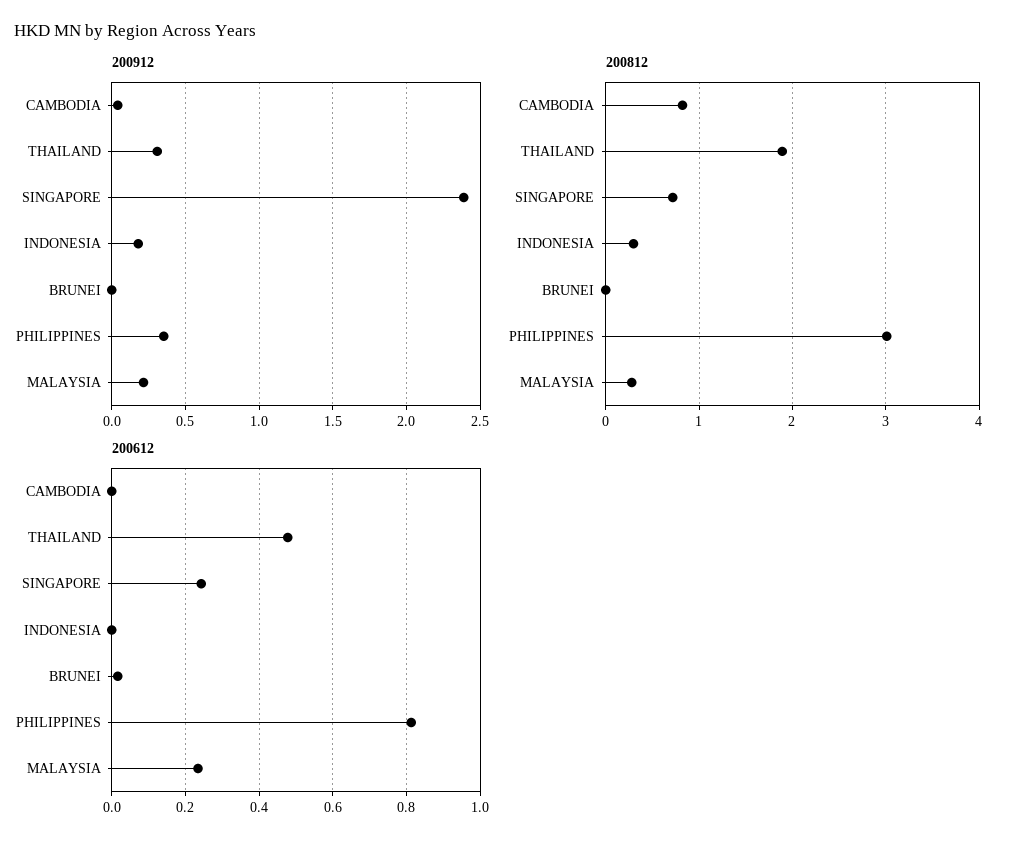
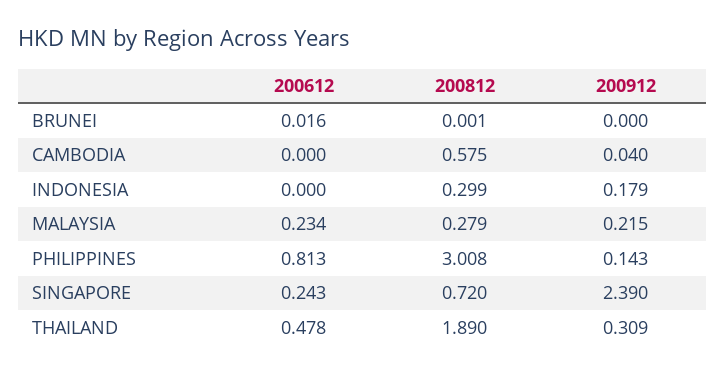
  {
    "200912": {
      "CAMBODIA": 0.04,
      "THAILAND": 0.309,
      "SINGAPORE": 2.39,
      "INDONESIA": 0.179,
      "BRUNEI": 0,
-     "PHILIPPINES": 0.35,
+     "PHILIPPINES": 0.143,
      "MALAYSIA": 0.215
    },
    "200812": {
-     "CAMBODIA": 0.8,
+     "CAMBODIA": 0.575,
      "THAILAND": 1.89,
      "SINGAPORE": 0.72,
      "INDONESIA": 0.299,
      "BRUNEI": 0.001,
      "PHILIPPINES": 3.008,
      "MALAYSIA": 0.279
    },
    "200612": {
      "CAMBODIA": 0,
      "THAILAND": 0.478,
      "SINGAPORE": 0.243,
      "INDONESIA": 0,
      "BRUNEI": 0.016,
      "PHILIPPINES": 0.813,
      "MALAYSIA": 0.234
    }
  }

